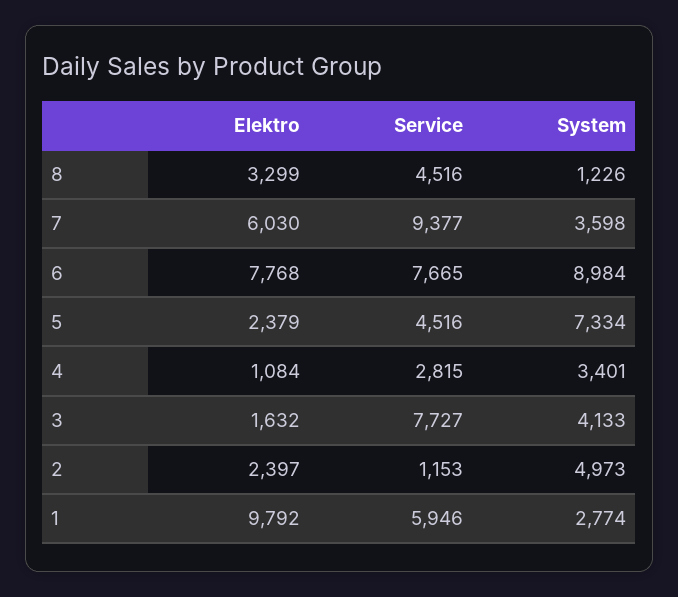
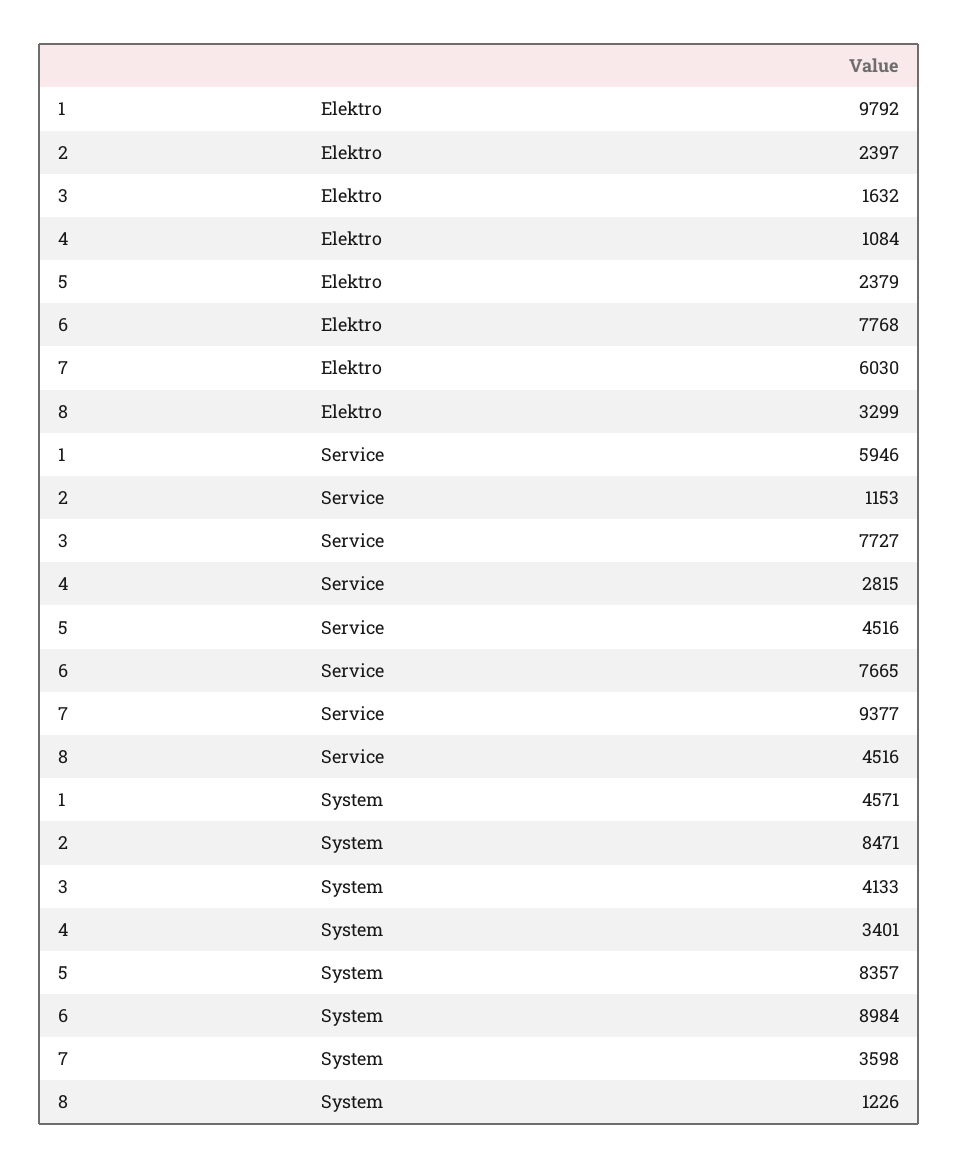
  {
    "Elektro": {
      "8": 3299,
      "7": 6030,
      "6": 7768,
      "5": 2379,
      "4": 1084,
      "3": 1632,
      "2": 2397,
      "1": 9792
    },
    "Service": {
      "8": 4516,
      "7": 9377,
      "6": 7665,
      "5": 4516,
      "4": 2815,
      "3": 7727,
      "2": 1153,
      "1": 5946
    },
    "System": {
      "8": 1226,
      "7": 3598,
      "6": 8984,
-     "5": 7334,
+     "5": 8357,
      "4": 3401,
      "3": 4133,
-     "2": 4973,
+     "2": 8471,
-     "1": 2774
+     "1": 4571
    }
  }

